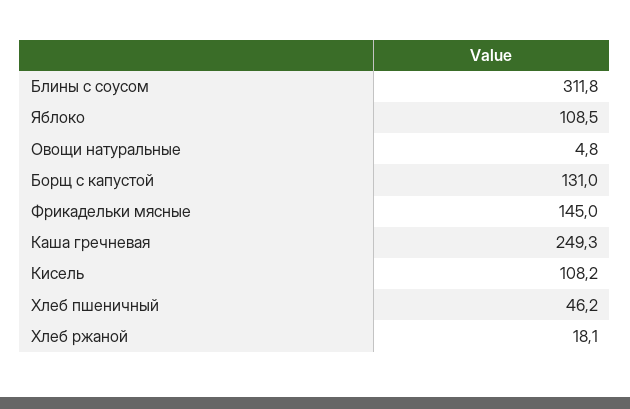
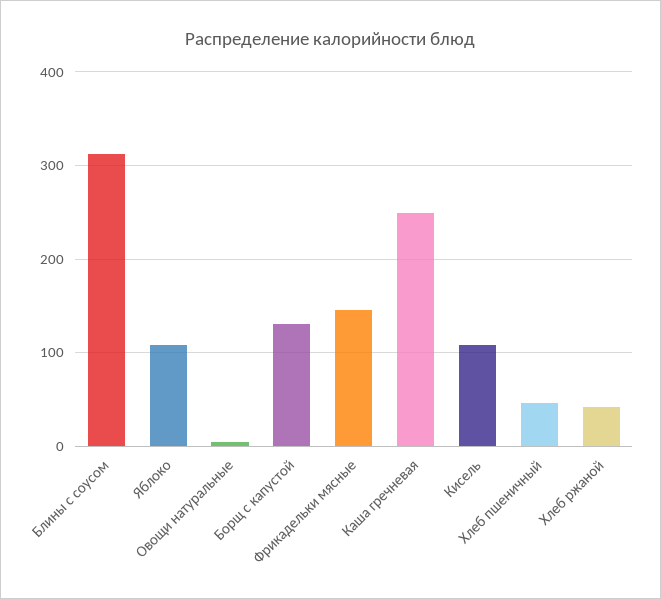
  {
    "Блины с соусом": 311.8,
    "Яблоко": 108.5,
    "Овощи натуральные": 4.8,
    "Борщ с капустой": 131,
    "Фрикадельки мясные": 145,
    "Каша гречневая": 249.3,
    "Кисель": 108.2,
    "Хлеб пшеничный": 46.2,
-   "Хлеб ржаной": 18.1
+   "Хлеб ржаной": 40
  }

